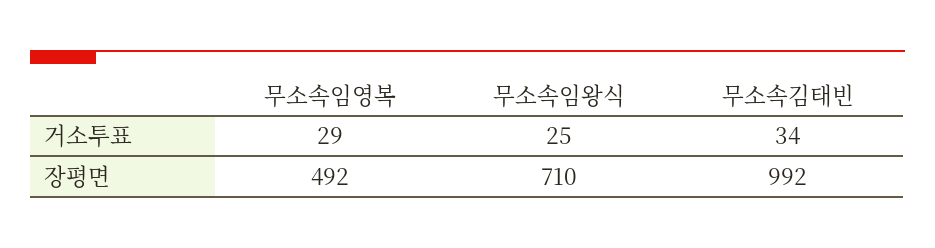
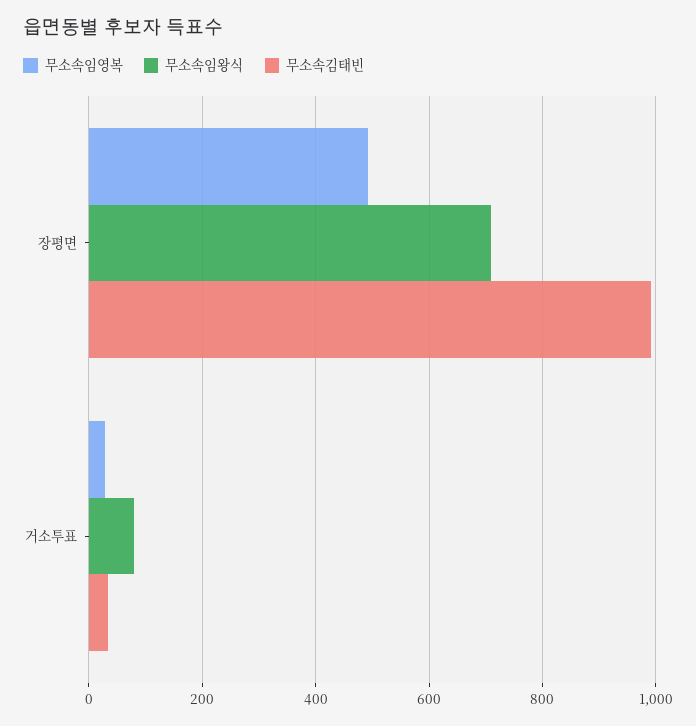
  {
    "무소속임영복": {
      "거소투표": 29,
      "장평면": 492
    },
    "무소속임왕식": {
-     "거소투표": 25,
+     "거소투표": 80,
      "장평면": 710
    },
    "무소속김태빈": {
      "거소투표": 34,
      "장평면": 992
    }
  }

